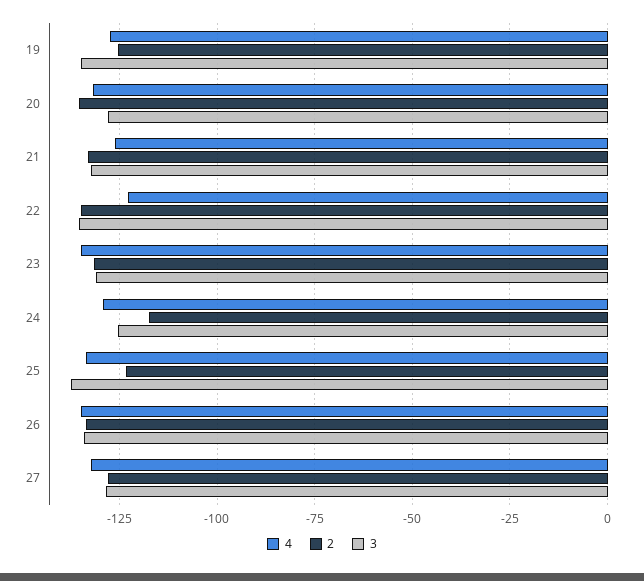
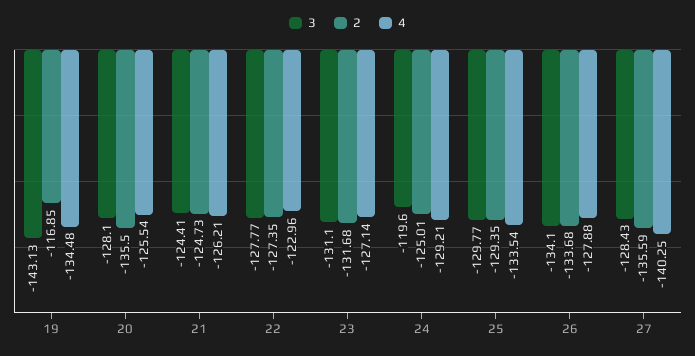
  {
    "4": {
-     "19": -127.5,
+     "19": -134.48,
-     "20": -132.5,
+     "20": -125.54,
      "21": -126.21,
      "22": -122.96,
-     "23": -135,
+     "23": -127.14,
      "24": -129.21,
      "25": -133.54,
-     "26": -135,
+     "26": -127.88,
-     "27": -132.5
+     "27": -140.25
    },
    "2": {
-     "19": -125,
+     "19": -116.85,
      "20": -135.5,
-     "21": -132.5,
+     "21": -124.73,
-     "22": -135,
+     "22": -127.35,
      "23": -131.68,
-     "24": -117.5,
+     "24": -125.01,
-     "25": -122.5,
+     "25": -129.35,
      "26": -133.68,
-     "27": -127.5
+     "27": -135.59
    },
    "3": {
-     "19": -135,
+     "19": -143.13,
      "20": -128.1,
-     "21": -132.5,
+     "21": -124.41,
-     "22": -135,
+     "22": -127.77,
      "23": -131.1,
-     "24": -125,
+     "24": -119.6,
-     "25": -137.5,
+     "25": -129.77,
      "26": -134.1,
      "27": -128.43
    }
  }

